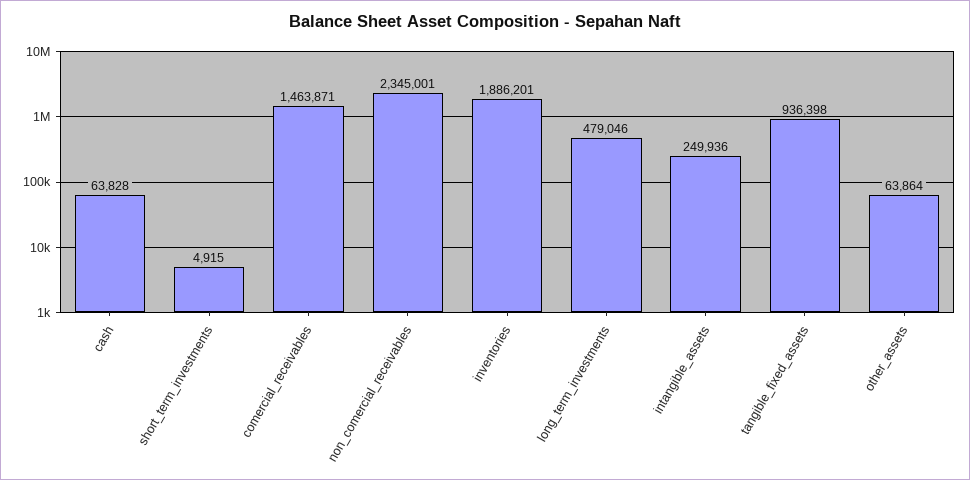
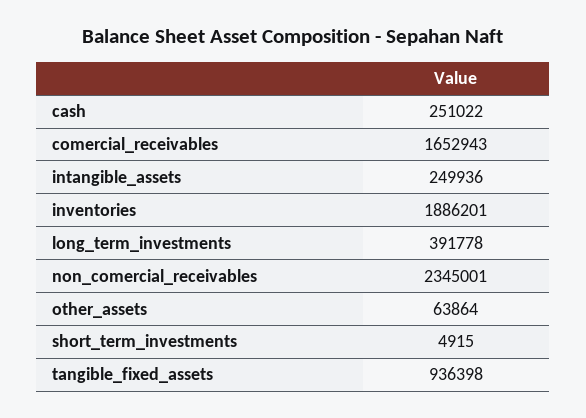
  {
-   "cash": 63828,
+   "cash": 251022,
    "short_term_investments": 4915,
-   "comercial_receivables": 1463871,
+   "comercial_receivables": 1652943,
    "non_comercial_receivables": 2345001,
    "inventories": 1886201,
-   "long_term_investments": 479046,
+   "long_term_investments": 391778,
    "intangible_assets": 249936,
    "tangible_fixed_assets": 936398,
    "other_assets": 63864
  }

